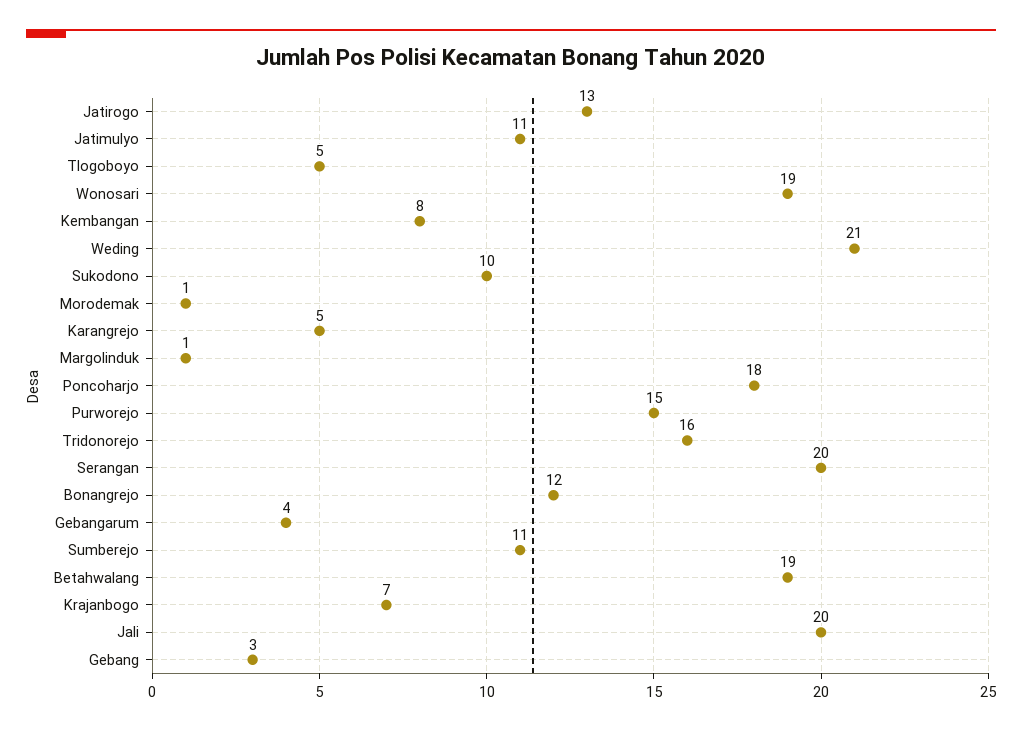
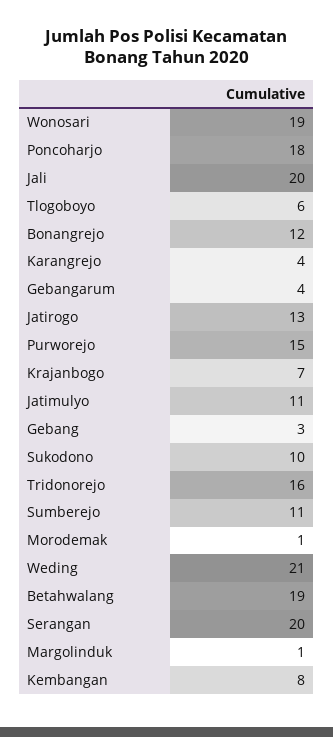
  {
    "Jatirogo": 13,
    "Jatimulyo": 11,
-   "Tlogoboyo": 5,
+   "Tlogoboyo": 6,
    "Wonosari": 19,
    "Kembangan": 8,
    "Weding": 21,
    "Sukodono": 10,
    "Morodemak": 1,
-   "Karangrejo": 5,
+   "Karangrejo": 4,
    "Margolinduk": 1,
    "Poncoharjo": 18,
    "Purworejo": 15,
    "Tridonorejo": 16,
    "Serangan": 20,
    "Bonangrejo": 12,
    "Gebangarum": 4,
    "Sumberejo": 11,
    "Betahwalang": 19,
    "Krajanbogo": 7,
    "Jali": 20,
    "Gebang": 3
  }

